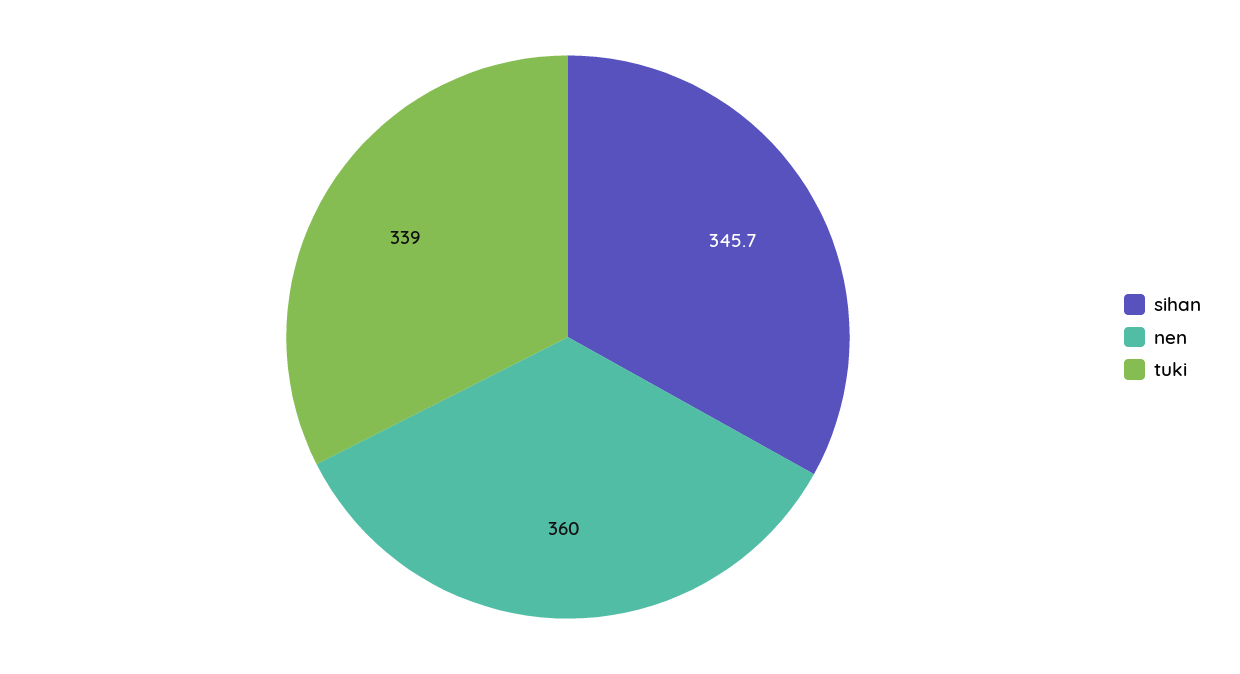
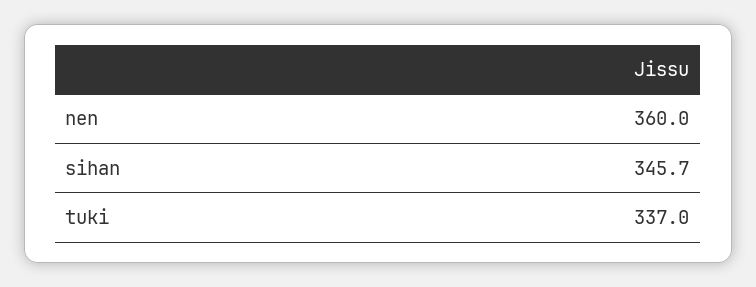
  {
    "sihan": 345.7,
    "nen": 360,
-   "tuki": 339
+   "tuki": 337
  }

